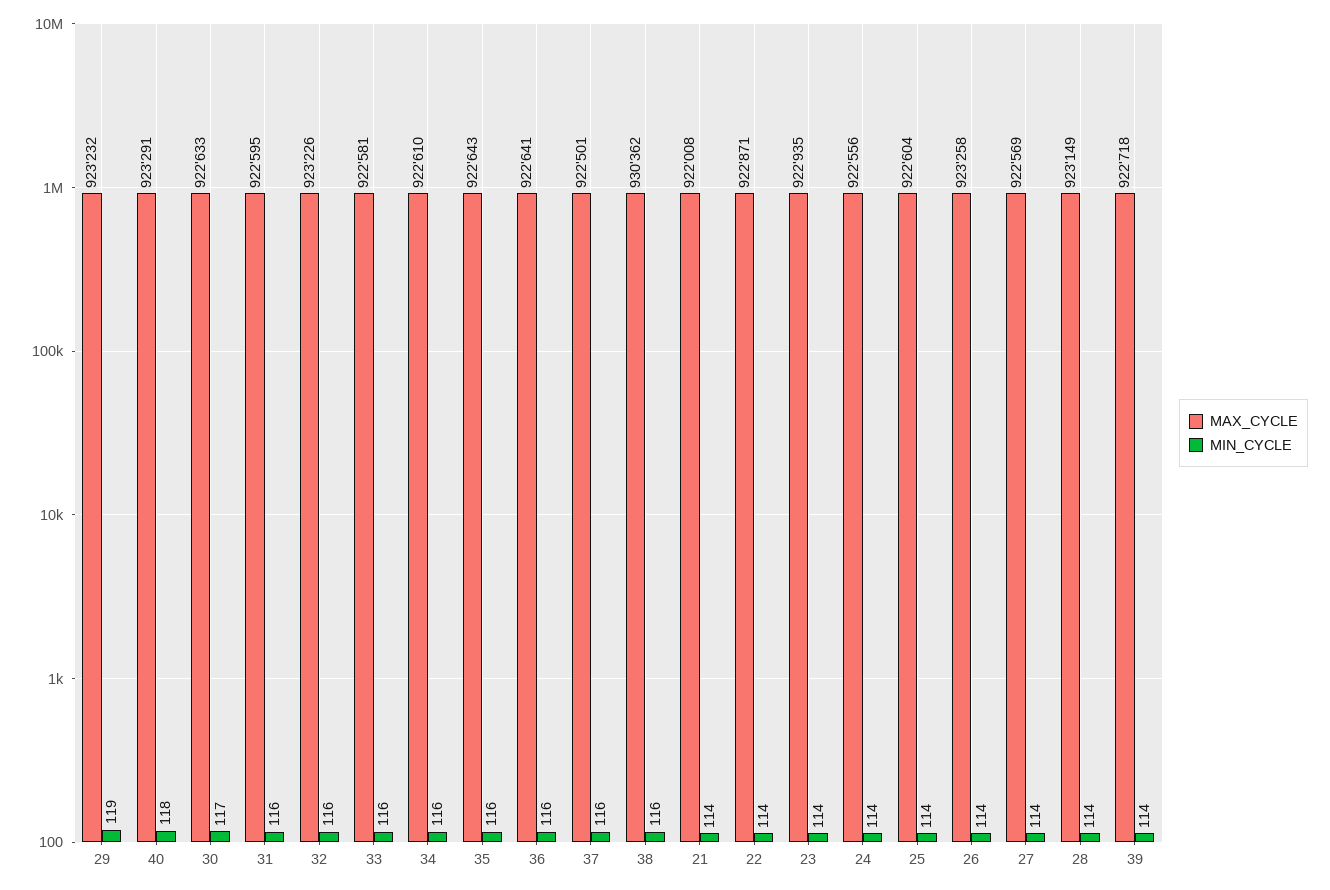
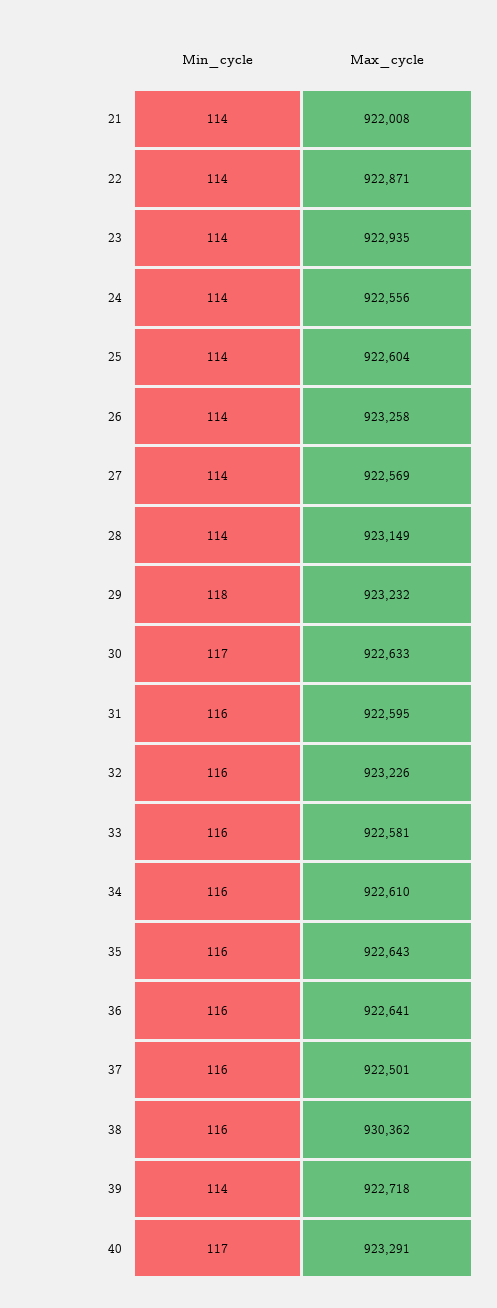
  {
    "MAX_CYCLE": {
      "29": 923232,
      "40": 923291,
      "30": 922633,
      "31": 922595,
      "32": 923226,
      "33": 922581,
      "34": 922610,
      "35": 922643,
      "36": 922641,
      "37": 922501,
      "38": 930362,
      "21": 922008,
      "22": 922871,
      "23": 922935,
      "24": 922556,
      "25": 922604,
      "26": 923258,
      "27": 922569,
      "28": 923149,
      "39": 922718
    },
    "MIN_CYCLE": {
-     "29": 119,
+     "29": 118,
-     "40": 118,
+     "40": 117,
      "30": 117,
      "31": 116,
      "32": 116,
      "33": 116,
      "34": 116,
      "35": 116,
      "36": 116,
      "37": 116,
      "38": 116,
      "21": 114,
      "22": 114,
      "23": 114,
      "24": 114,
      "25": 114,
      "26": 114,
      "27": 114,
      "28": 114,
      "39": 114
    }
  }

